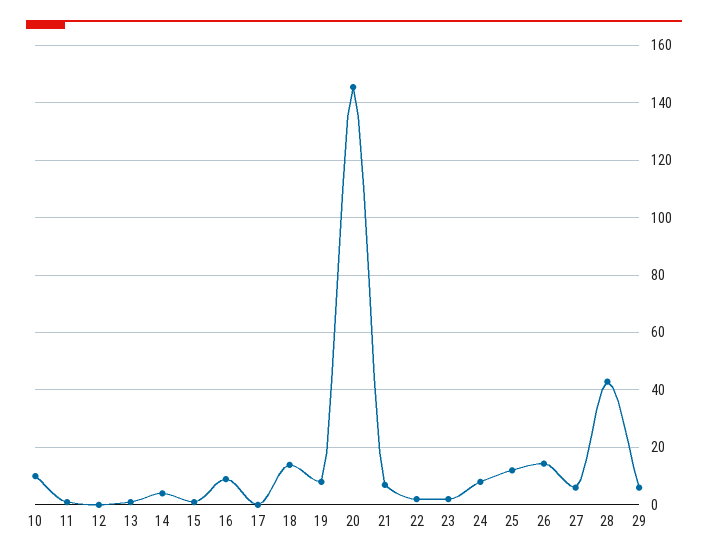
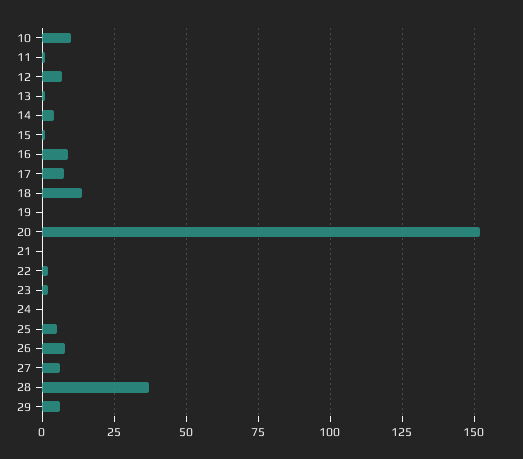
  {
    "10": 10,
    "11": 0,
-   "12": 0,
+   "12": 7.5,
    "13": 0,
    "14": 5,
    "15": 0,
    "16": 10,
-   "17": 0,
+   "17": 7.5,
    "18": 15,
-   "19": 7.5,
+   "19": 0,
-   "20": 145,
+   "20": 152.5,
-   "21": 7.5,
+   "21": 0,
    "22": 2.5,
    "23": 2.5,
-   "24": 7.5,
+   "24": 0,
-   "25": 12.5,
+   "25": 5,
-   "26": 15,
+   "26": 7.5,
    "27": 5,
-   "28": 42.5,
+   "28": 37.5,
    "29": 5
  }

